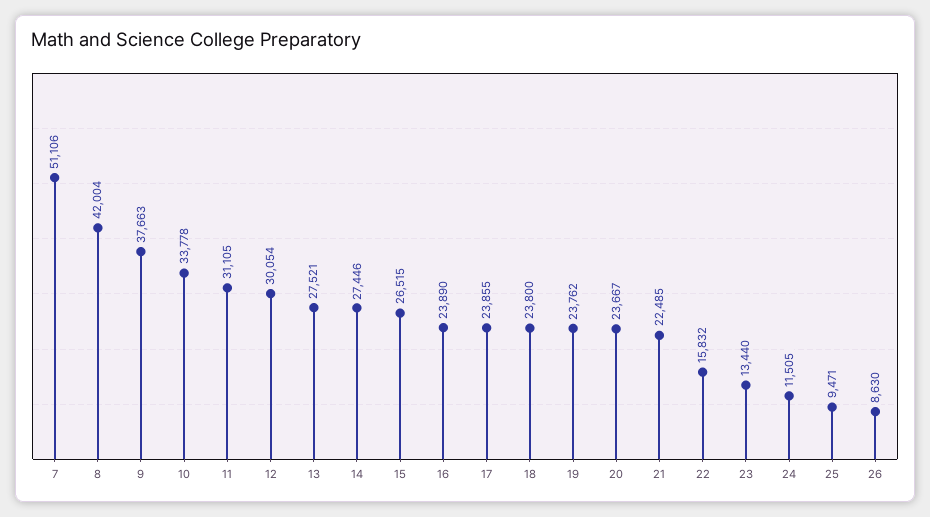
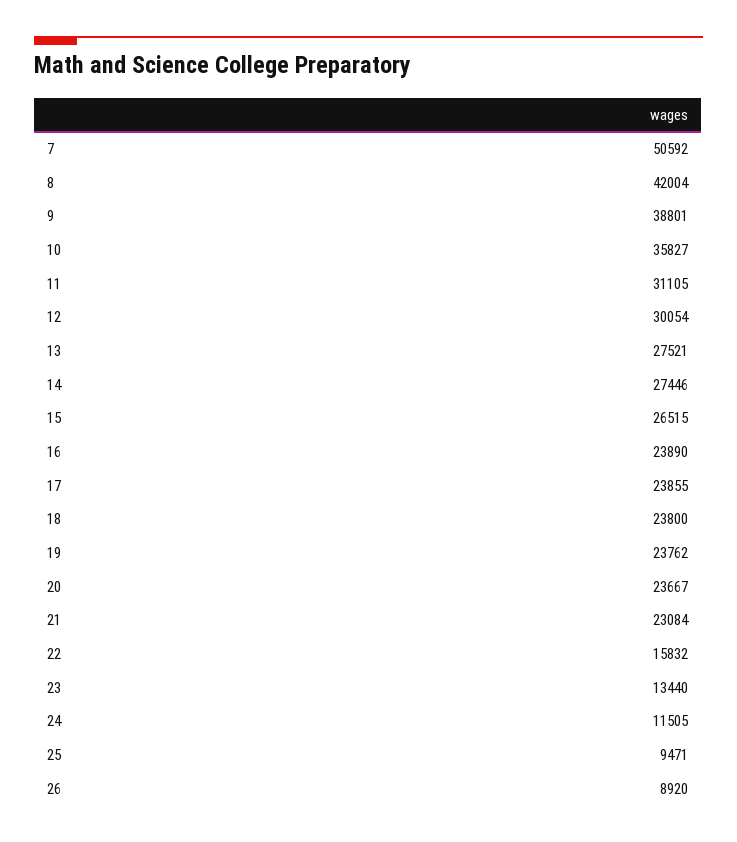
  {
-   "7": 51106,
+   "7": 50592,
    "8": 42004,
-   "9": 37663,
+   "9": 38801,
-   "10": 33778,
+   "10": 35827,
    "11": 31105,
    "12": 30054,
    "13": 27521,
    "14": 27446,
    "15": 26515,
    "16": 23890,
    "17": 23855,
    "18": 23800,
    "19": 23762,
    "20": 23667,
-   "21": 22485,
+   "21": 23084,
    "22": 15832,
    "23": 13440,
    "24": 11505,
    "25": 9471,
-   "26": 8630
+   "26": 8920
  }

